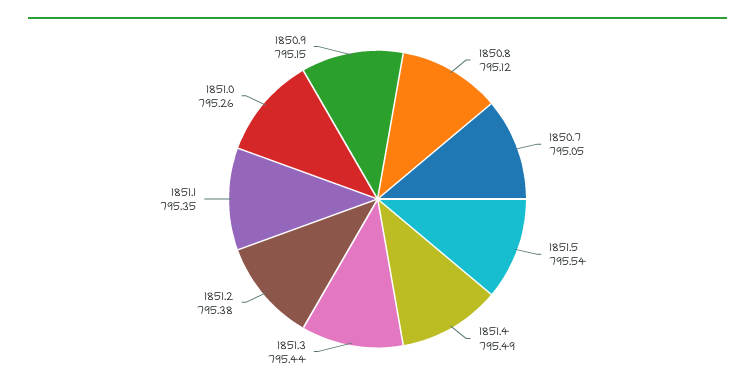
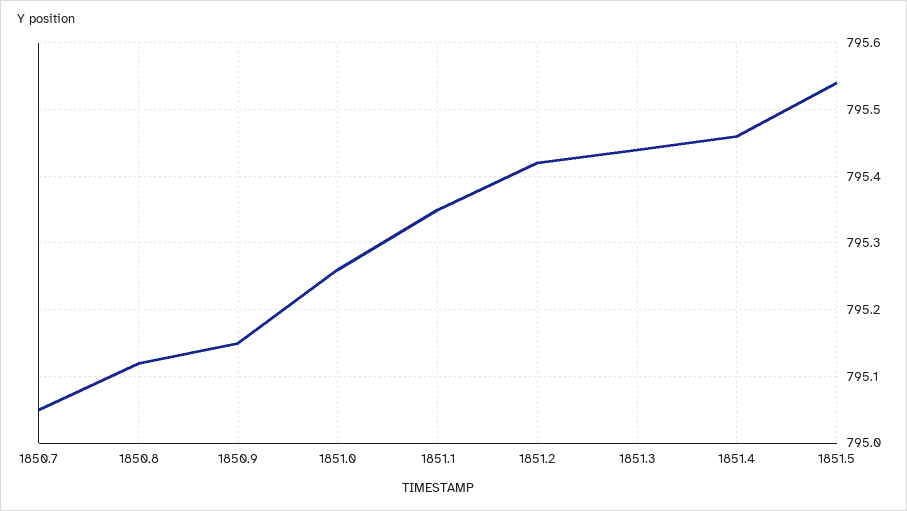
  {
    "1850.8": 795.12,
    "1850.7": 795.05,
    "1851.5": 795.54,
-   "1851.4": 795.49,
+   "1851.4": 795.46,
    "1851.3": 795.44,
-   "1851.2": 795.38,
+   "1851.2": 795.42,
    "1851.1": 795.35,
    "1851.0": 795.26,
    "1850.9": 795.15
  }

